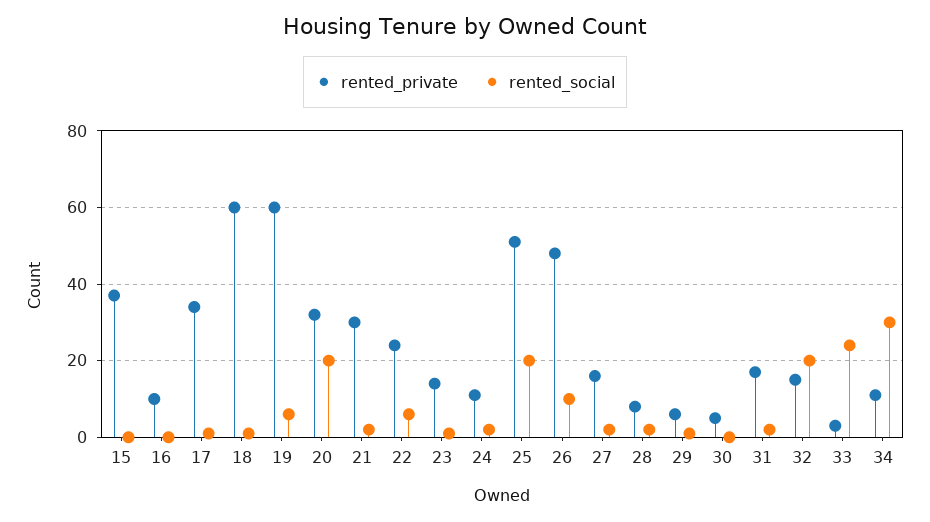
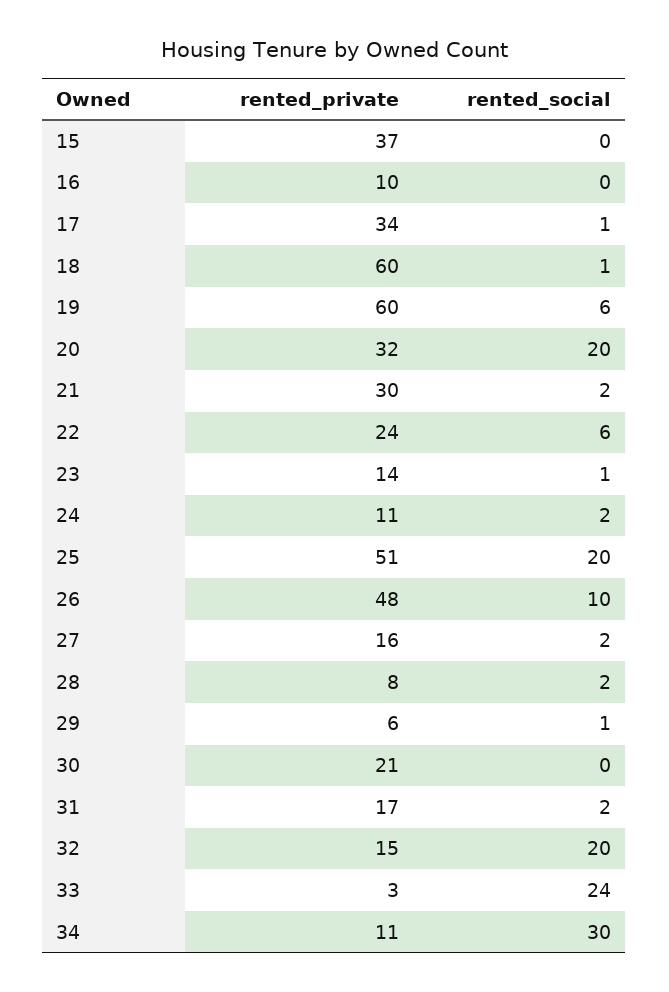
  {
    "rented_private": {
      "15": 37,
      "16": 10,
      "17": 34,
      "18": 60,
      "19": 60,
      "20": 32,
      "21": 30,
      "22": 24,
      "23": 14,
      "24": 11,
      "25": 51,
      "26": 48,
      "27": 16,
      "28": 8,
      "29": 6,
-     "30": 5,
+     "30": 21,
      "31": 17,
      "32": 15,
      "33": 3,
      "34": 11
    },
    "rented_social": {
      "15": 0,
      "16": 0,
      "17": 1,
      "18": 1,
      "19": 6,
      "20": 20,
      "21": 2,
      "22": 6,
      "23": 1,
      "24": 2,
      "25": 20,
      "26": 10,
      "27": 2,
      "28": 2,
      "29": 1,
      "30": 0,
      "31": 2,
      "32": 20,
      "33": 24,
      "34": 30
    }
  }

